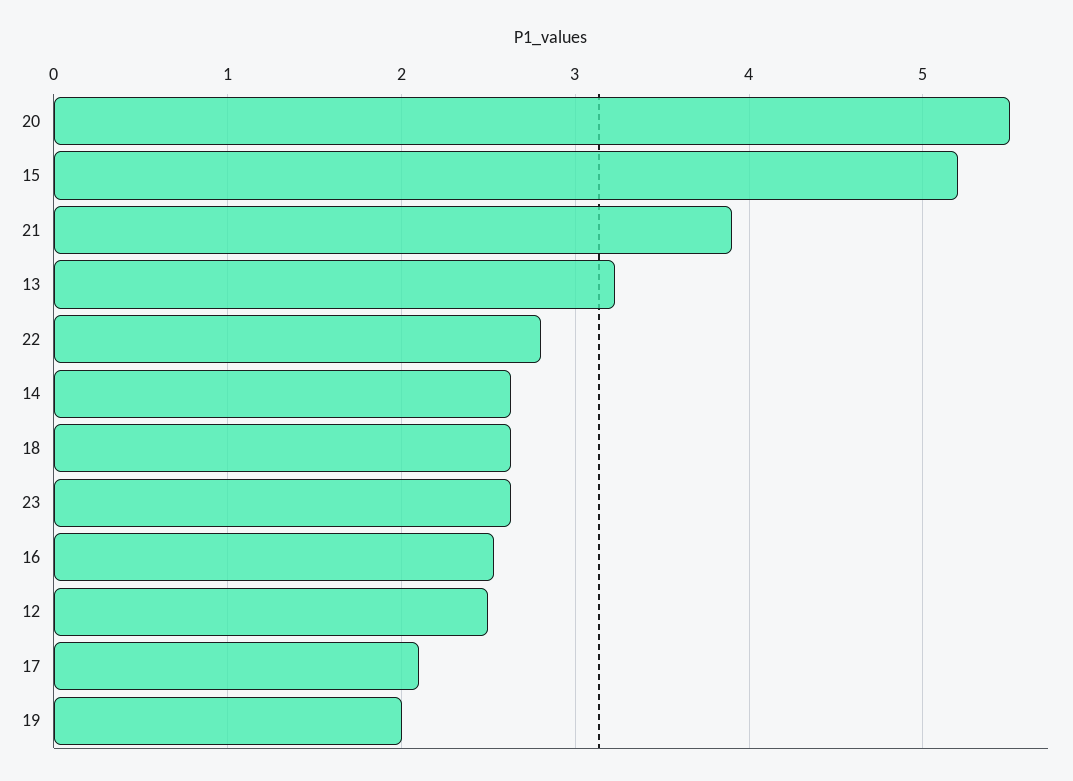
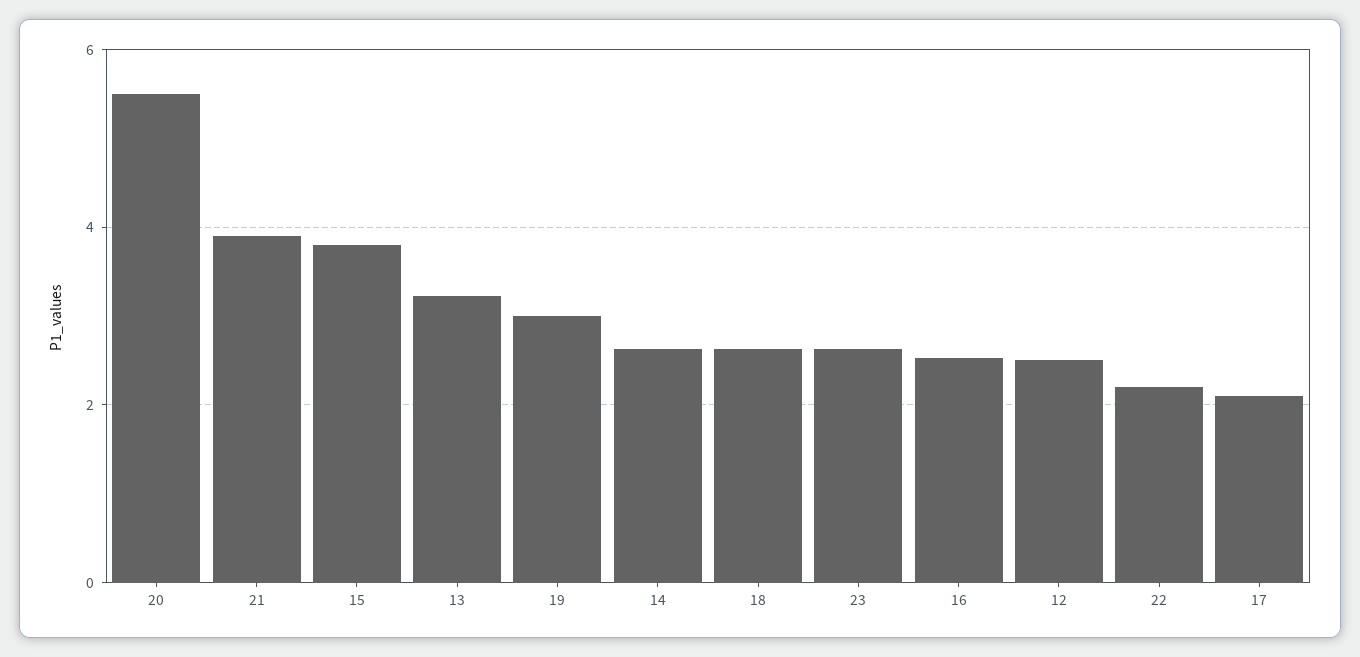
  {
    "20": 5.5,
-   "15": 5.2,
+   "15": 3.8,
    "21": 3.9,
    "13": 3.2,
-   "22": 2.8,
+   "22": 2.2,
    "14": 2.6,
    "18": 2.6,
    "23": 2.6,
    "16": 2.5,
    "12": 2.5,
    "17": 2.1,
-   "19": 2
+   "19": 3
  }

